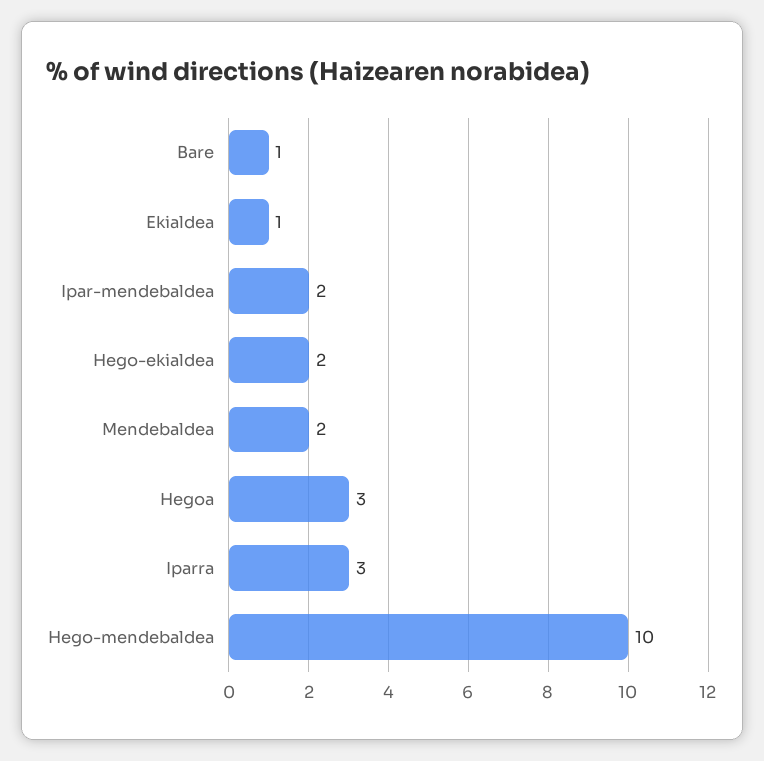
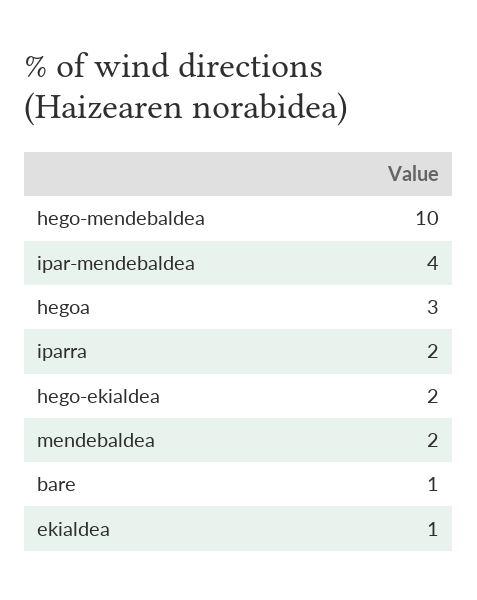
  {
    "Bare": 1,
    "Ekialdea": 1,
-   "Ipar-mendebaldea": 2,
+   "Ipar-mendebaldea": 4,
    "Hego-ekialdea": 2,
    "Mendebaldea": 2,
    "Hegoa": 3,
-   "Iparra": 3,
+   "Iparra": 2,
    "Hego-mendebaldea": 10
  }

